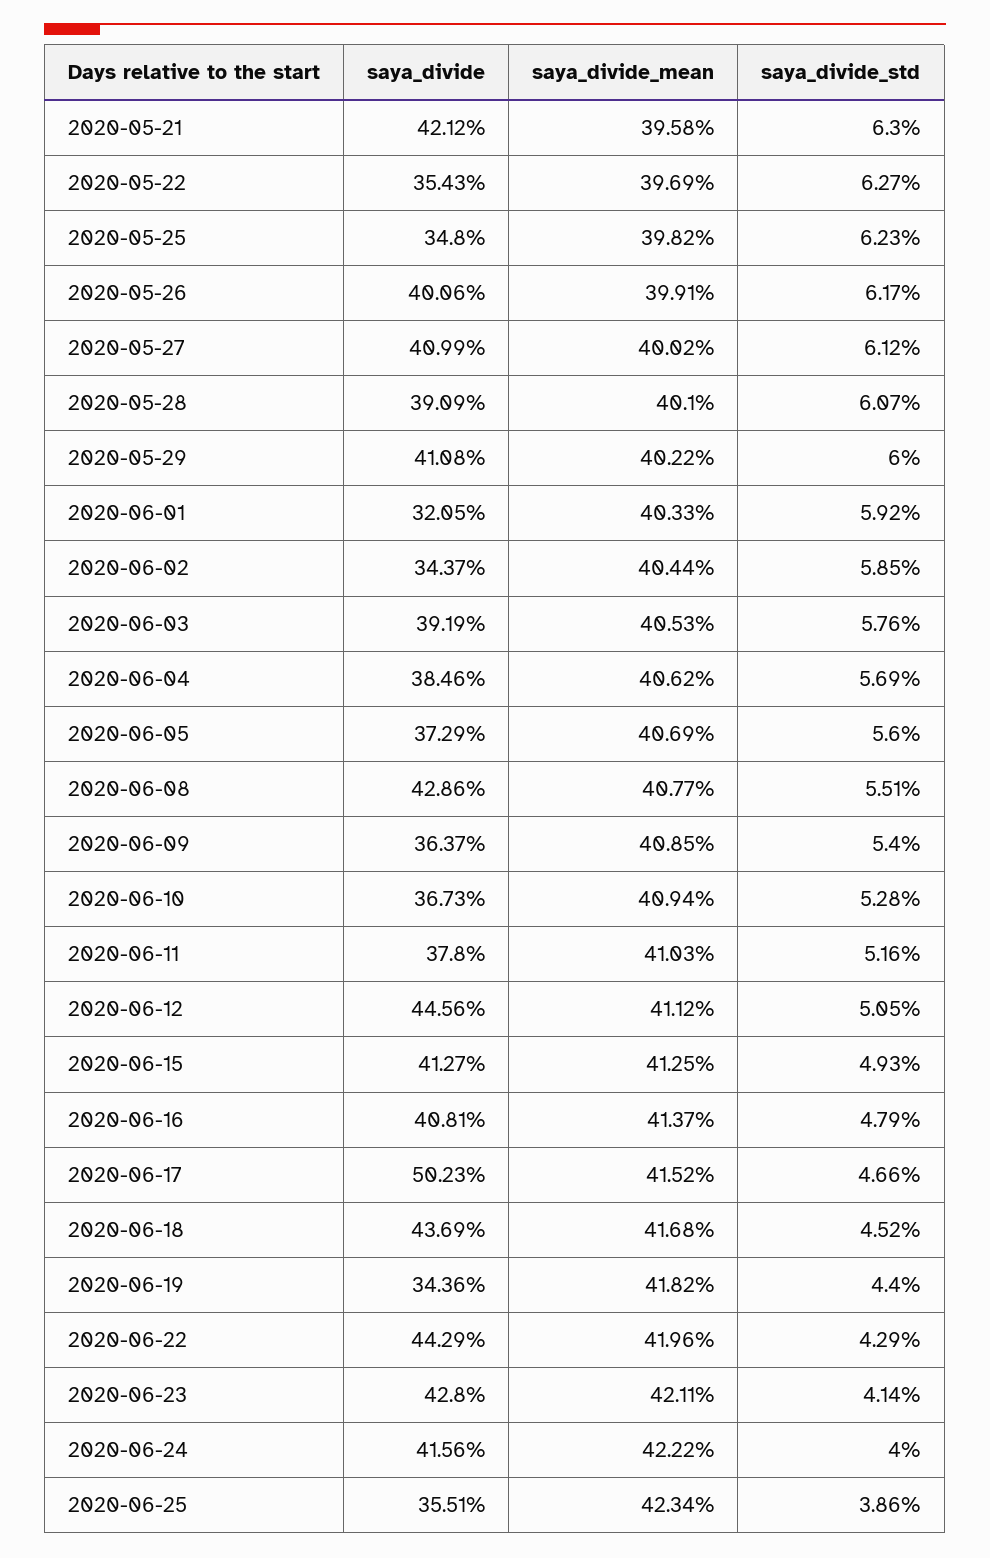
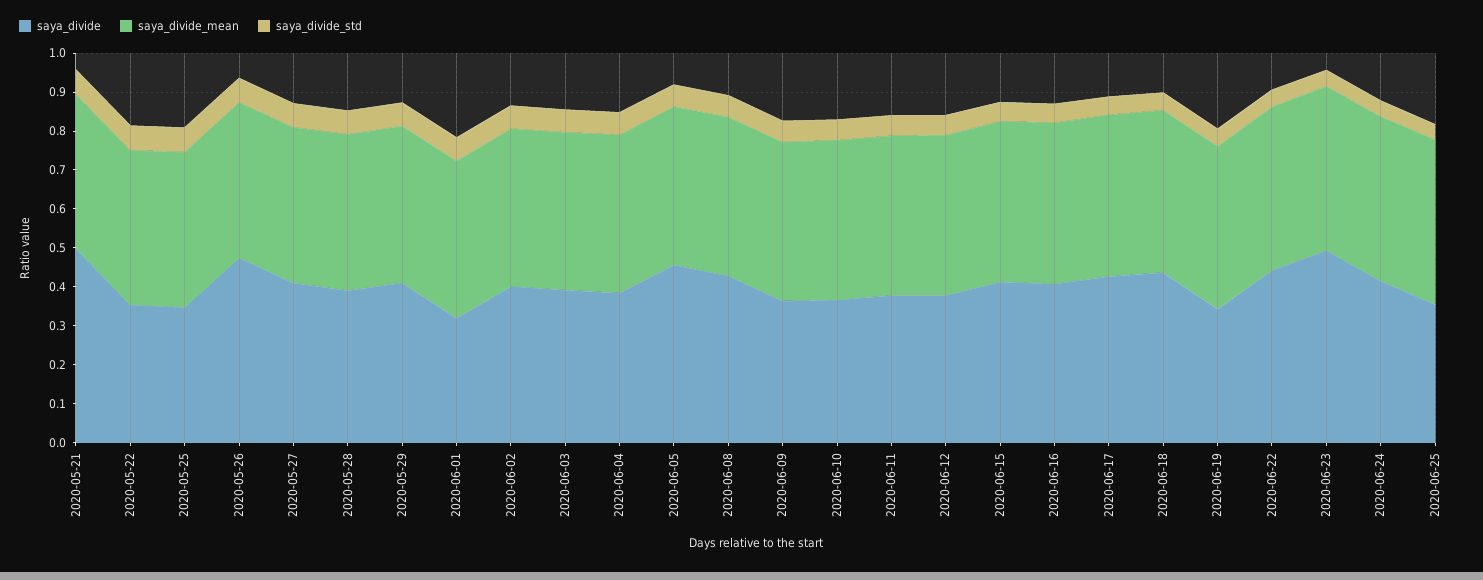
  {
    "saya_divide": {
-     "2020-05-21": 0.4212,
+     "2020-05-21": 0.5,
      "2020-05-22": 0.3543,
      "2020-05-25": 0.348,
-     "2020-05-26": 0.4006,
+     "2020-05-26": 0.475,
      "2020-05-27": 0.4099,
      "2020-05-28": 0.3909,
      "2020-05-29": 0.4108,
      "2020-06-01": 0.3205,
-     "2020-06-02": 0.3437,
+     "2020-06-02": 0.4,
      "2020-06-03": 0.3919,
      "2020-06-04": 0.3846,
-     "2020-06-05": 0.3729,
+     "2020-06-05": 0.45,
      "2020-06-08": 0.4286,
      "2020-06-09": 0.3637,
      "2020-06-10": 0.3673,
      "2020-06-11": 0.378,
-     "2020-06-12": 0.4456,
+     "2020-06-12": 0.375,
      "2020-06-15": 0.4127,
      "2020-06-16": 0.4081,
-     "2020-06-17": 0.5023,
+     "2020-06-17": 0.425,
      "2020-06-18": 0.4369,
      "2020-06-19": 0.3436,
      "2020-06-22": 0.4429,
-     "2020-06-23": 0.428,
+     "2020-06-23": 0.5,
      "2020-06-24": 0.4156,
      "2020-06-25": 0.3551
    },
    "saya_divide_mean": {
      "2020-05-21": 0.3958,
      "2020-05-22": 0.3969,
      "2020-05-25": 0.3982,
      "2020-05-26": 0.3991,
      "2020-05-27": 0.4002,
      "2020-05-28": 0.401,
      "2020-05-29": 0.4022,
      "2020-06-01": 0.4033,
      "2020-06-02": 0.4044,
      "2020-06-03": 0.4053,
      "2020-06-04": 0.4062,
      "2020-06-05": 0.4069,
      "2020-06-08": 0.4077,
      "2020-06-09": 0.4085,
      "2020-06-10": 0.4094,
      "2020-06-11": 0.4103,
      "2020-06-12": 0.4112,
      "2020-06-15": 0.4125,
      "2020-06-16": 0.4137,
      "2020-06-17": 0.4152,
      "2020-06-18": 0.4168,
      "2020-06-19": 0.4182,
      "2020-06-22": 0.4196,
      "2020-06-23": 0.4211,
      "2020-06-24": 0.4222,
      "2020-06-25": 0.4234
    },
    "saya_divide_std": {
      "2020-05-21": 0.063,
      "2020-05-22": 0.0627,
      "2020-05-25": 0.0623,
      "2020-05-26": 0.0617,
      "2020-05-27": 0.0612,
      "2020-05-28": 0.0607,
      "2020-05-29": 0.06,
      "2020-06-01": 0.0592,
      "2020-06-02": 0.0585,
      "2020-06-03": 0.0576,
      "2020-06-04": 0.0569,
      "2020-06-05": 0.056,
      "2020-06-08": 0.0551,
      "2020-06-09": 0.054,
      "2020-06-10": 0.0528,
      "2020-06-11": 0.0516,
      "2020-06-12": 0.0505,
      "2020-06-15": 0.0493,
      "2020-06-16": 0.0479,
      "2020-06-17": 0.0466,
      "2020-06-18": 0.0452,
      "2020-06-19": 0.044,
      "2020-06-22": 0.0429,
      "2020-06-23": 0.0414,
      "2020-06-24": 0.04,
      "2020-06-25": 0.0386
    }
  }

